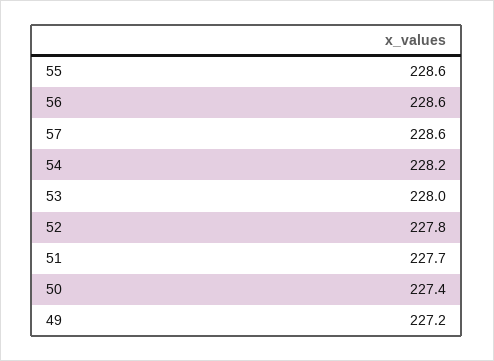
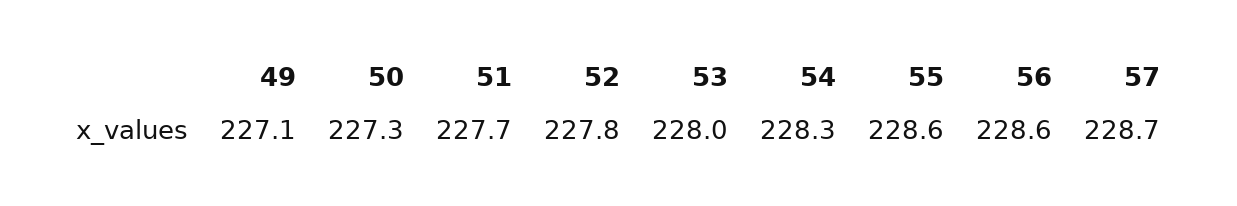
  {
    "55": 228.6,
    "56": 228.6,
-   "57": 228.6,
+   "57": 228.7,
-   "54": 228.2,
+   "54": 228.3,
    "53": 228,
    "52": 227.8,
    "51": 227.7,
-   "50": 227.4,
+   "50": 227.3,
-   "49": 227.2
+   "49": 227.1
  }

